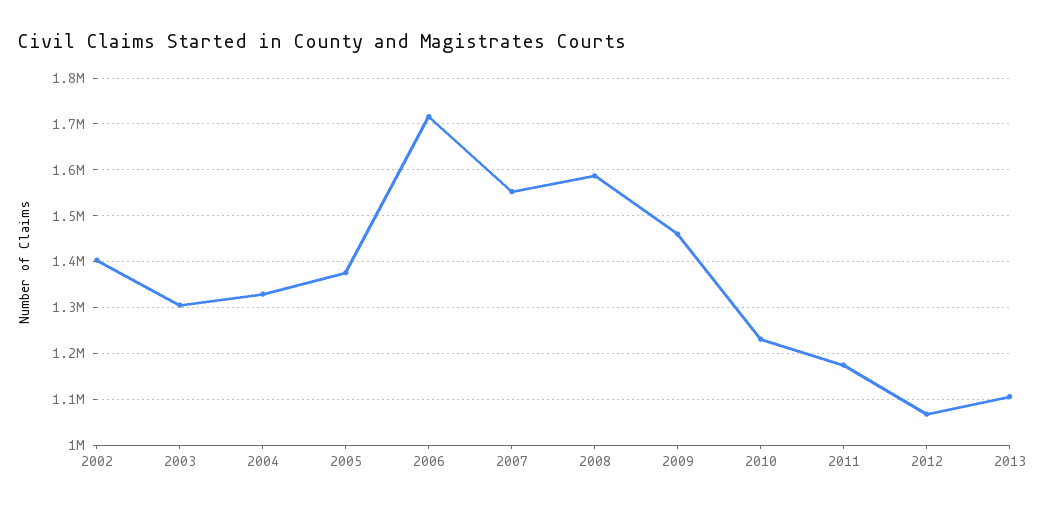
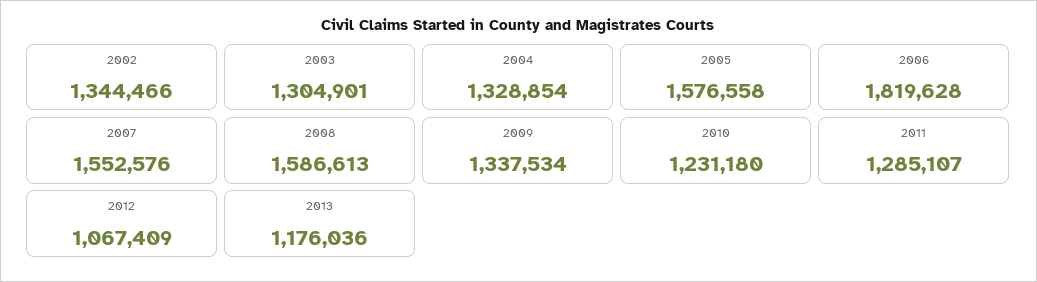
  {
-   "2002": 1400000,
+   "2002": 1344466,
    "2003": 1304901,
    "2004": 1328854,
-   "2005": 1380000,
+   "2005": 1576558,
-   "2006": 1720000,
+   "2006": 1819628,
    "2007": 1552576,
    "2008": 1586613,
-   "2009": 1460000,
+   "2009": 1337534,
    "2010": 1231180,
-   "2011": 1180000,
+   "2011": 1285107,
    "2012": 1067409,
-   "2013": 1100000
+   "2013": 1176036
  }

